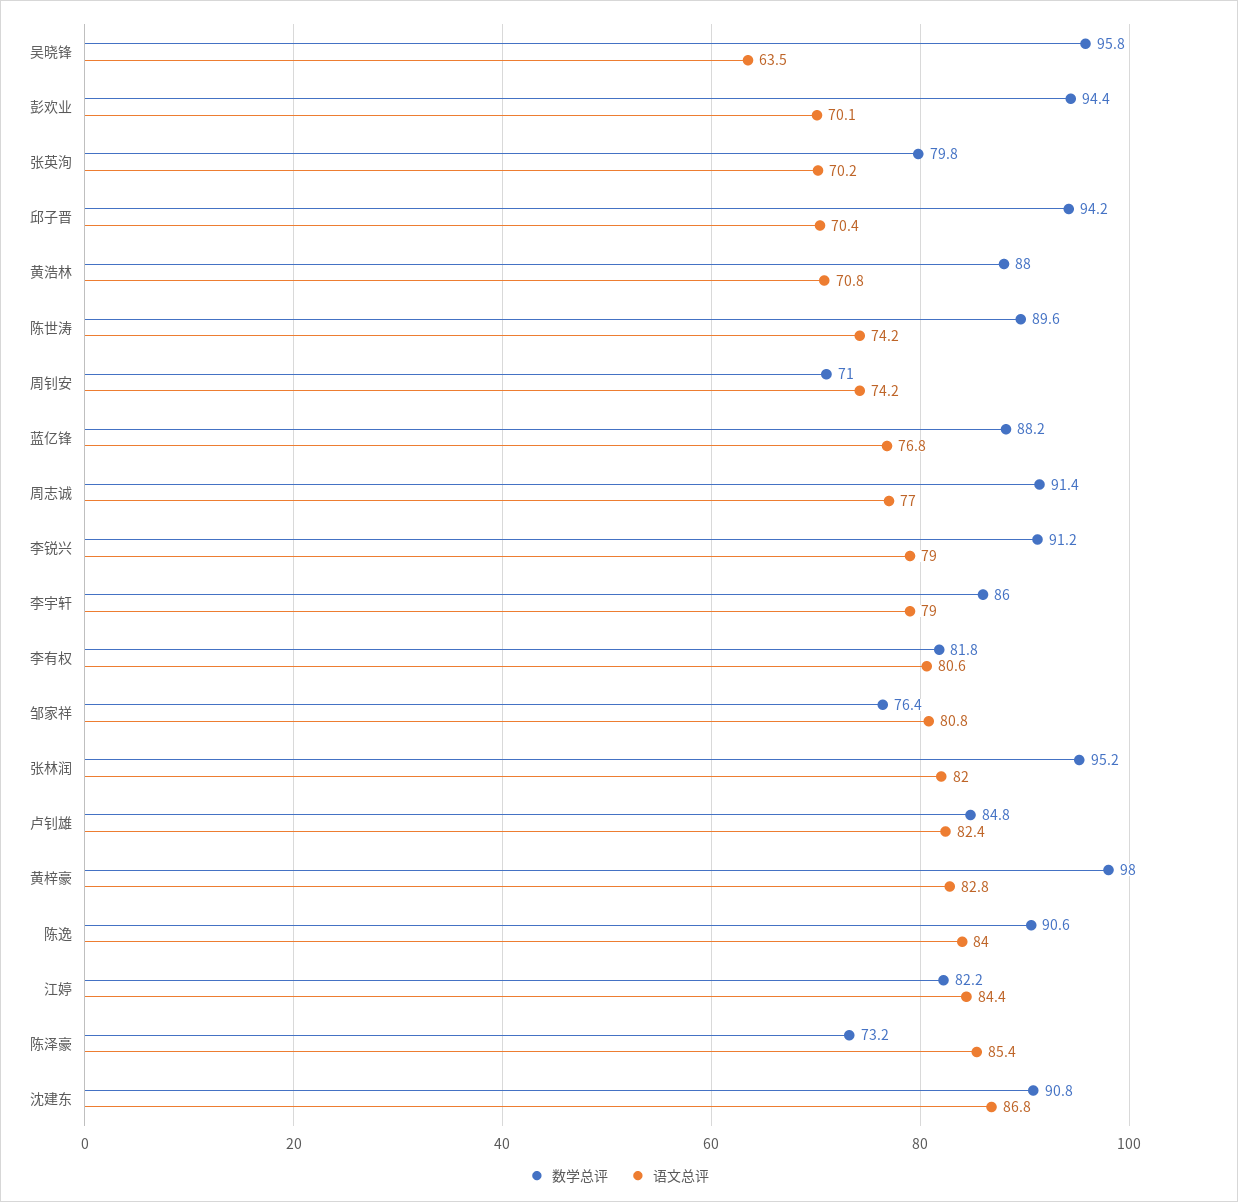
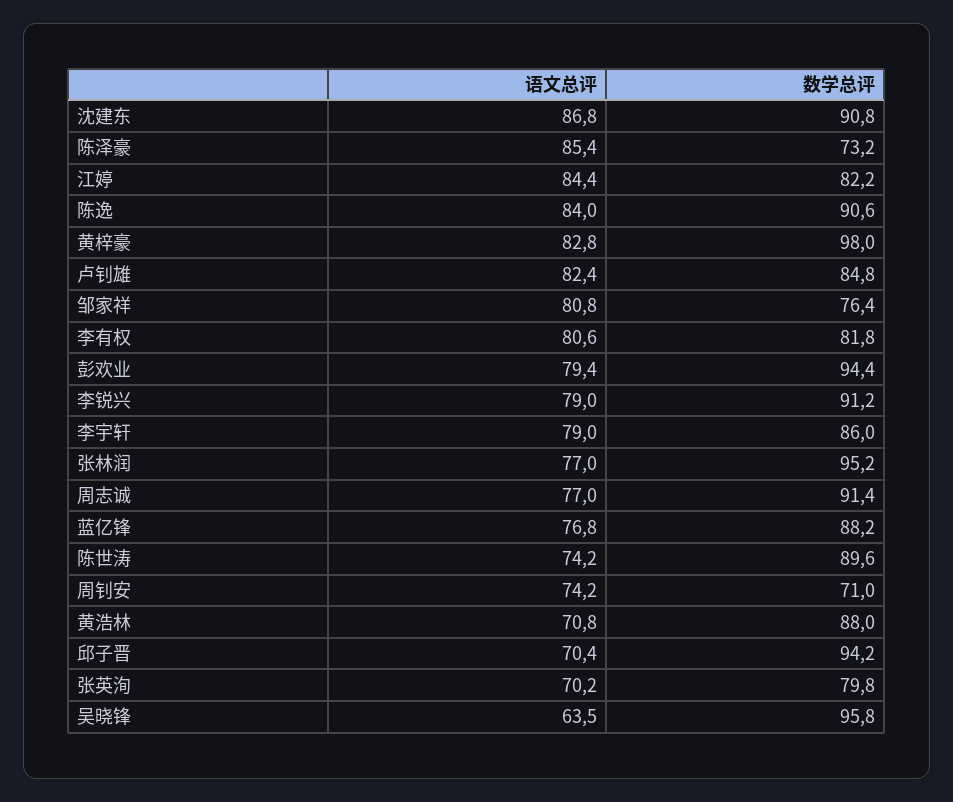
  {
    "数学总评": {
      "吴晓锋": 95.8,
      "彭欢业": 94.4,
      "张英洵": 79.8,
      "邱子晋": 94.2,
      "黄浩林": 88,
      "陈世涛": 89.6,
      "周钊安": 71,
      "蓝亿锋": 88.2,
      "周志诚": 91.4,
      "李锐兴": 91.2,
      "李宇轩": 86,
      "李有权": 81.8,
      "邹家祥": 76.4,
      "张林润": 95.2,
      "卢钊雄": 84.8,
      "黄梓豪": 98,
      "陈逸": 90.6,
      "江婷": 82.2,
      "陈泽豪": 73.2,
      "沈建东": 90.8
    },
    "语文总评": {
      "吴晓锋": 63.5,
-     "彭欢业": 70.1,
+     "彭欢业": 79.4,
      "张英洵": 70.2,
      "邱子晋": 70.4,
      "黄浩林": 70.8,
      "陈世涛": 74.2,
      "周钊安": 74.2,
      "蓝亿锋": 76.8,
      "周志诚": 77,
      "李锐兴": 79,
      "李宇轩": 79,
      "李有权": 80.6,
      "邹家祥": 80.8,
-     "张林润": 82,
+     "张林润": 77,
      "卢钊雄": 82.4,
      "黄梓豪": 82.8,
      "陈逸": 84,
      "江婷": 84.4,
      "陈泽豪": 85.4,
      "沈建东": 86.8
    }
  }

